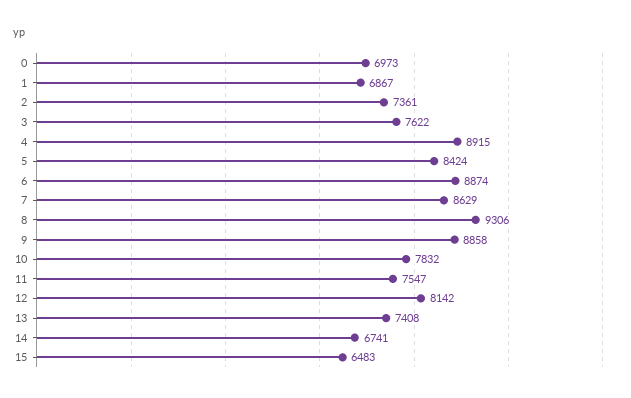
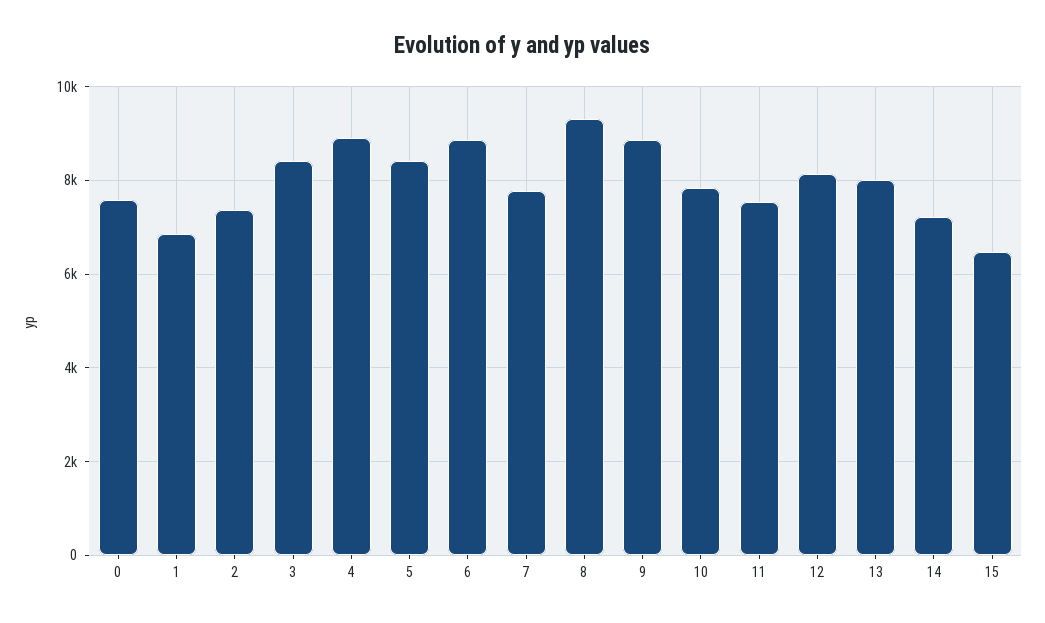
  {
-   "0": 6973,
+   "0": 7600,
    "1": 6867,
    "2": 7361,
-   "3": 7622,
+   "3": 8400,
    "4": 8915,
    "5": 8424,
    "6": 8874,
-   "7": 8629,
+   "7": 7800,
    "8": 9306,
    "9": 8858,
    "10": 7832,
    "11": 7547,
    "12": 8142,
-   "13": 7408,
+   "13": 8000,
-   "14": 6741,
+   "14": 7200,
    "15": 6483
  }

